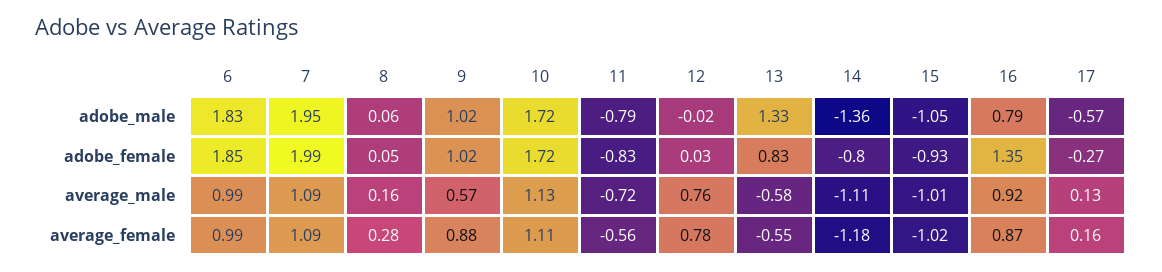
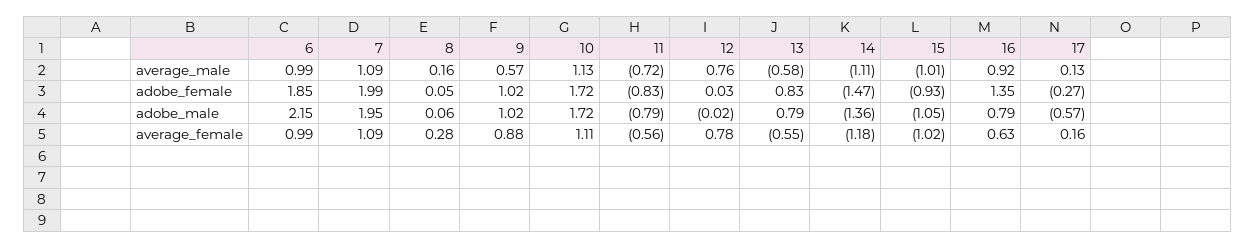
  {
    "6": {
-     "adobe_male": 1.83,
+     "adobe_male": 2.15,
      "adobe_female": 1.85,
      "average_male": 0.99,
      "average_female": 0.99
    },
    "7": {
      "adobe_male": 1.95,
      "adobe_female": 1.99,
      "average_male": 1.09,
      "average_female": 1.09
    },
    "8": {
      "adobe_male": 0.06,
      "adobe_female": 0.05,
      "average_male": 0.16,
      "average_female": 0.28
    },
    "9": {
      "adobe_male": 1.02,
      "adobe_female": 1.02,
      "average_male": 0.57,
      "average_female": 0.88
    },
    "10": {
      "adobe_male": 1.72,
      "adobe_female": 1.72,
      "average_male": 1.13,
      "average_female": 1.11
    },
    "11": {
      "adobe_male": -0.79,
      "adobe_female": -0.83,
      "average_male": -0.72,
      "average_female": -0.56
    },
    "12": {
      "adobe_male": -0.02,
      "adobe_female": 0.03,
      "average_male": 0.76,
      "average_female": 0.78
    },
    "13": {
-     "adobe_male": 1.33,
+     "adobe_male": 0.79,
      "adobe_female": 0.83,
      "average_male": -0.58,
      "average_female": -0.55
    },
    "14": {
      "adobe_male": -1.36,
-     "adobe_female": -0.8,
+     "adobe_female": -1.47,
      "average_male": -1.11,
      "average_female": -1.18
    },
    "15": {
      "adobe_male": -1.05,
      "adobe_female": -0.93,
      "average_male": -1.01,
      "average_female": -1.02
    },
    "16": {
      "adobe_male": 0.79,
      "adobe_female": 1.35,
      "average_male": 0.92,
-     "average_female": 0.87
+     "average_female": 0.63
    },
    "17": {
      "adobe_male": -0.57,
      "adobe_female": -0.27,
      "average_male": 0.13,
      "average_female": 0.16
    }
  }

